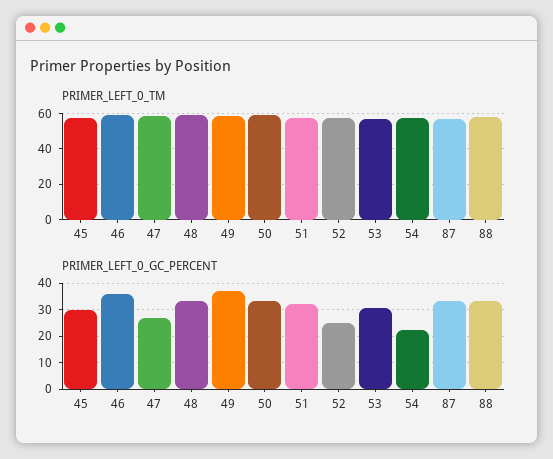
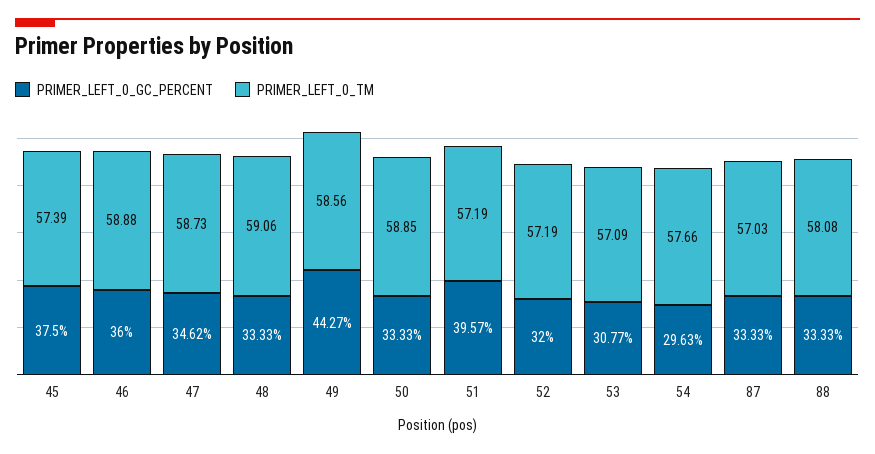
  {
    "PRIMER_LEFT_0_TM": {
      "45": 57.39,
      "46": 58.88,
      "47": 58.73,
      "48": 59.06,
      "49": 58.56,
      "50": 58.85,
      "51": 57.19,
      "52": 57.19,
      "53": 57.09,
      "54": 57.66,
      "87": 57.03,
      "88": 58.08
    },
    "PRIMER_LEFT_0_GC_PERCENT": {
-     "45": 30,
+     "45": 37.5,
      "46": 36,
-     "47": 27.5,
+     "47": 34.62,
      "48": 33.33,
-     "49": 37.5,
+     "49": 44.27,
      "50": 33.33,
-     "51": 32.5,
+     "51": 39.57,
-     "52": 25,
+     "52": 32,
      "53": 30.77,
-     "54": 22.5,
+     "54": 29.63,
      "87": 33.33,
      "88": 33.33
    }
  }

